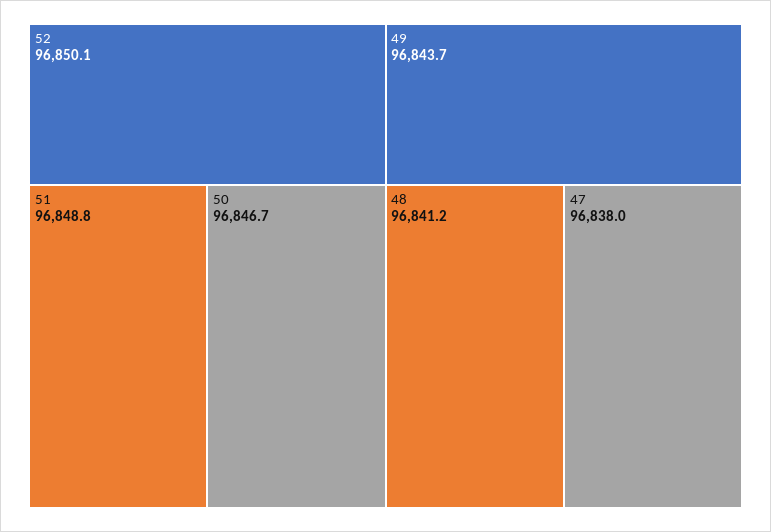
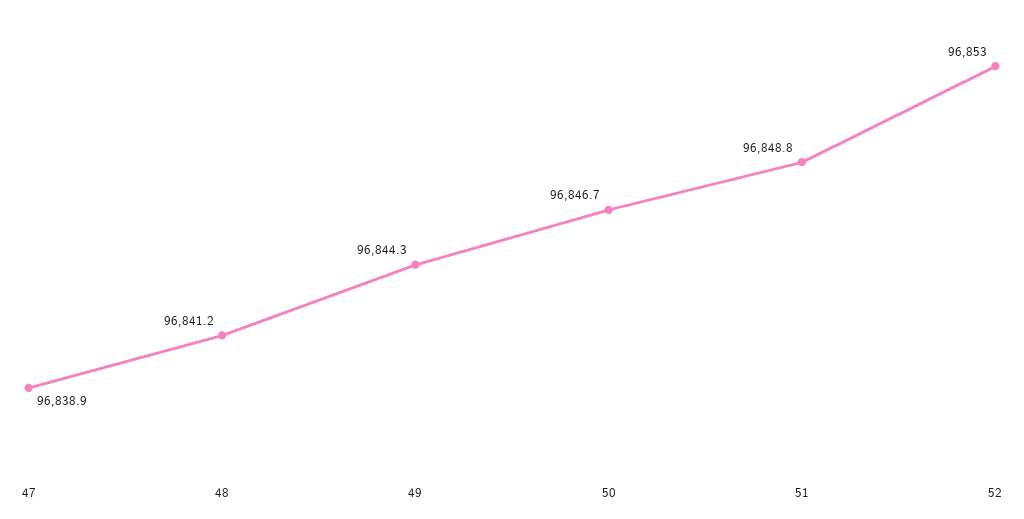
  {
-   "52": 96850.1,
+   "52": 96853,
    "51": 96848.8,
    "50": 96846.7,
-   "49": 96843.7,
+   "49": 96844.3,
    "48": 96841.2,
-   "47": 96838
+   "47": 96838.9
  }

